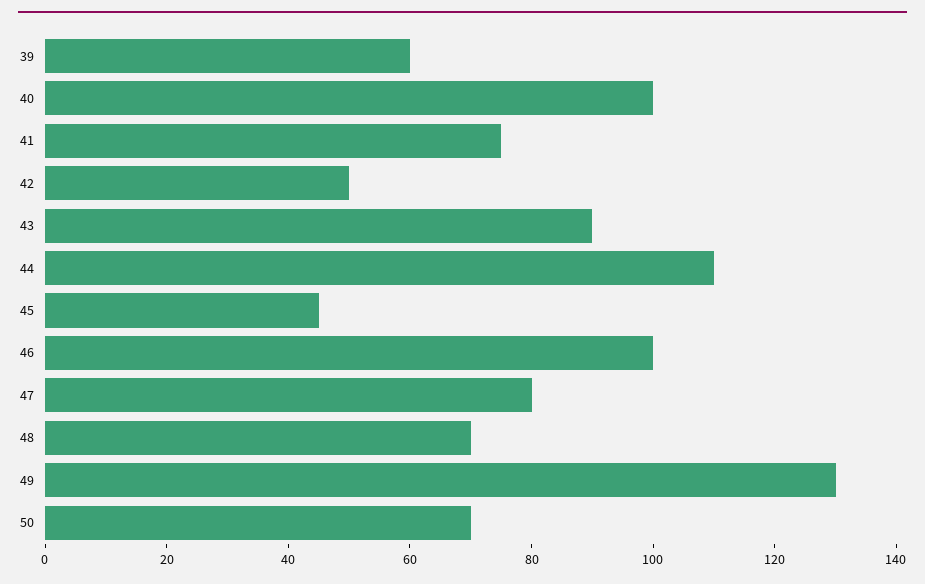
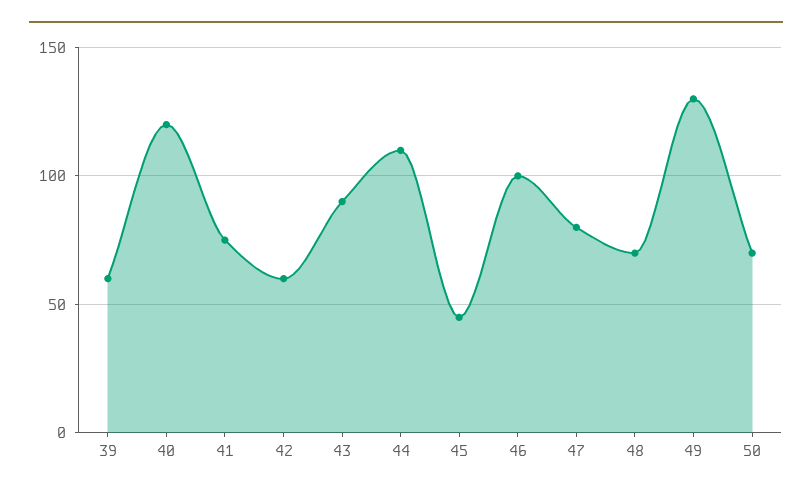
  {
    "39": 60,
-   "40": 100,
+   "40": 120,
    "41": 75,
-   "42": 50,
+   "42": 60,
    "43": 90,
    "44": 110,
    "45": 45,
    "46": 100,
    "47": 80,
    "48": 70,
    "49": 130,
    "50": 70
  }

